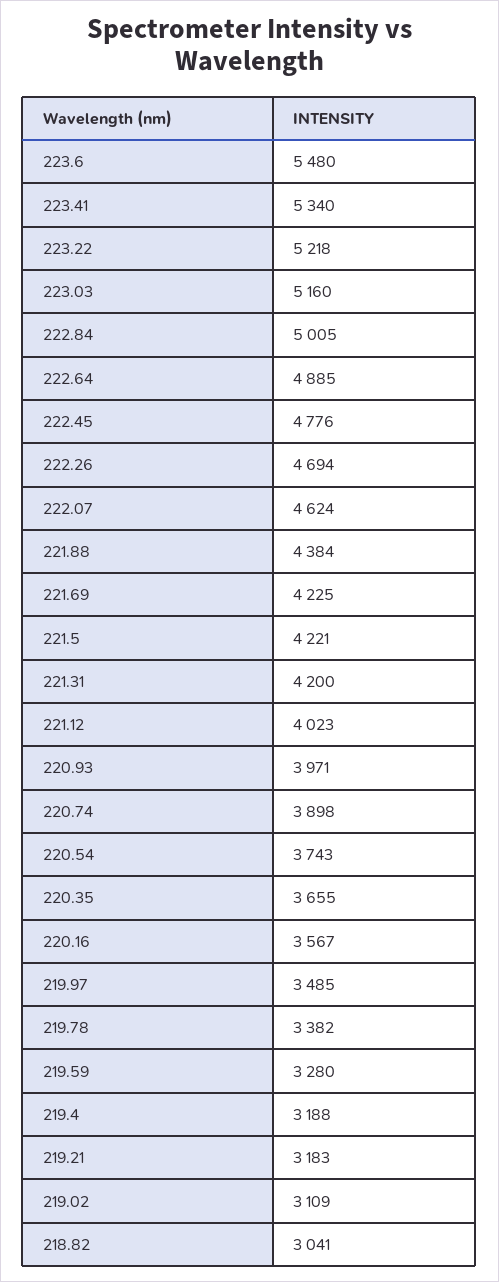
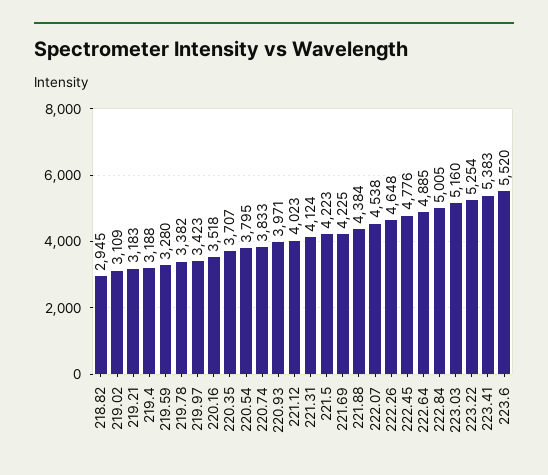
  {
-   "223.6": 5480,
+   "223.6": 5520,
-   "223.41": 5340,
+   "223.41": 5383,
-   "223.22": 5218,
+   "223.22": 5254,
    "223.03": 5160,
    "222.84": 5005,
    "222.64": 4885,
    "222.45": 4776,
-   "222.26": 4694,
+   "222.26": 4648,
-   "222.07": 4624,
+   "222.07": 4538,
    "221.88": 4384,
    "221.69": 4225,
-   "221.5": 4221,
+   "221.5": 4223,
-   "221.31": 4200,
+   "221.31": 4124,
    "221.12": 4023,
    "220.93": 3971,
-   "220.74": 3898,
+   "220.74": 3833,
-   "220.54": 3743,
+   "220.54": 3795,
-   "220.35": 3655,
+   "220.35": 3707,
-   "220.16": 3567,
+   "220.16": 3518,
-   "219.97": 3485,
+   "219.97": 3423,
    "219.78": 3382,
    "219.59": 3280,
    "219.4": 3188,
    "219.21": 3183,
    "219.02": 3109,
-   "218.82": 3041
+   "218.82": 2945
  }

